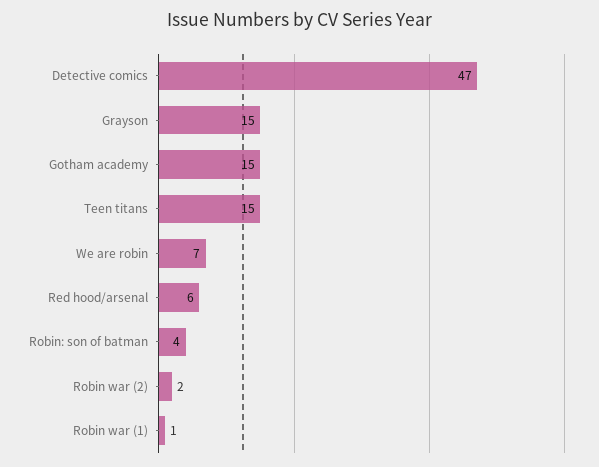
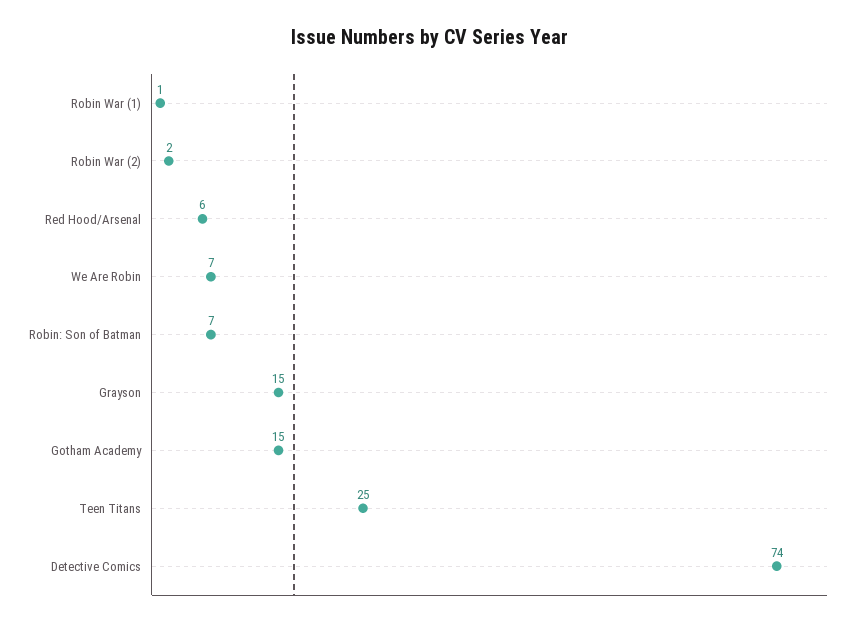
  {
-   "Detective comics": 47,
+   "Detective comics": 74,
    "Grayson": 15,
    "Gotham academy": 15,
-   "Teen titans": 15,
+   "Teen titans": 25,
    "We are robin": 7,
    "Red hood/arsenal": 6,
-   "Robin: son of batman": 4,
+   "Robin: son of batman": 7,
    "Robin war (2)": 2,
    "Robin war (1)": 1
  }

